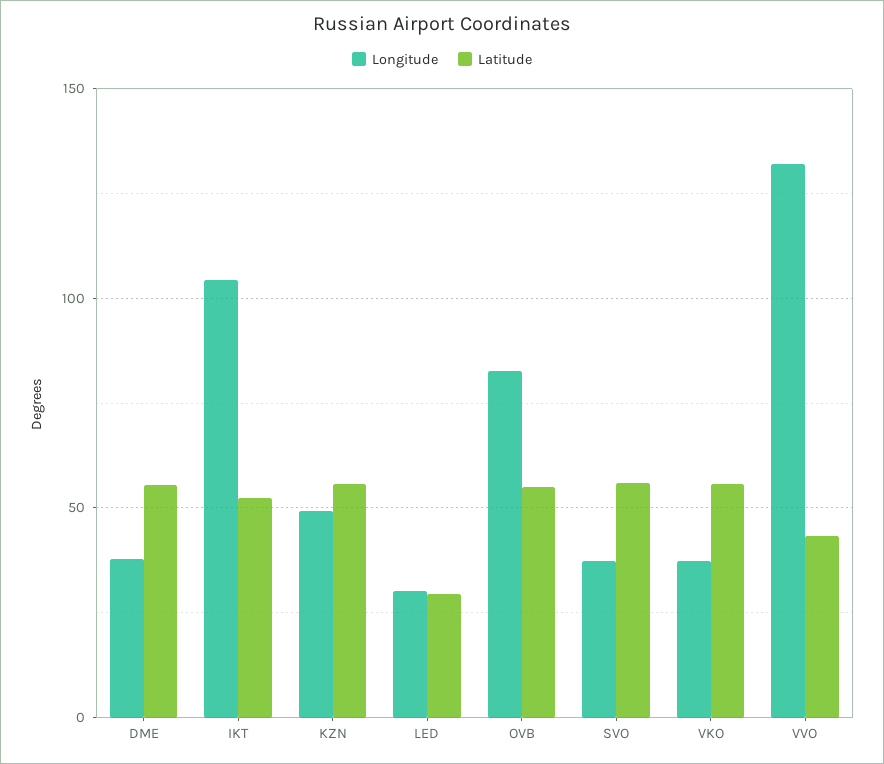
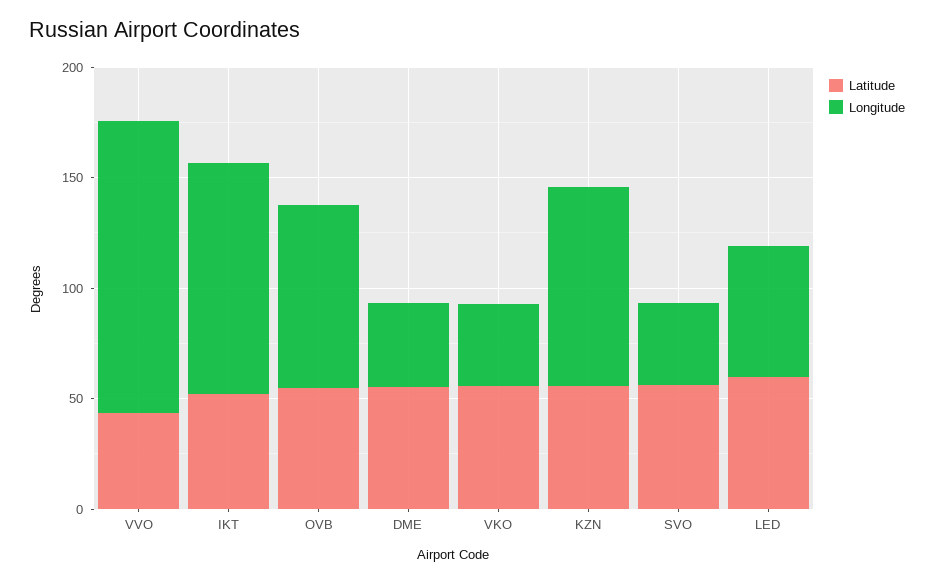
  {
    "Longitude": {
      "DME": 40,
      "IKT": 105,
-     "KZN": 50,
+     "KZN": 90,
-     "LED": 30,
+     "LED": 60,
      "OVB": 85,
      "SVO": 35,
      "VKO": 35,
      "VVO": 130
    },
    "Latitude": {
      "DME": 55,
      "IKT": 50,
      "KZN": 55,
-     "LED": 30,
+     "LED": 60,
      "OVB": 55,
      "SVO": 55,
      "VKO": 55,
      "VVO": 45
    }
  }

